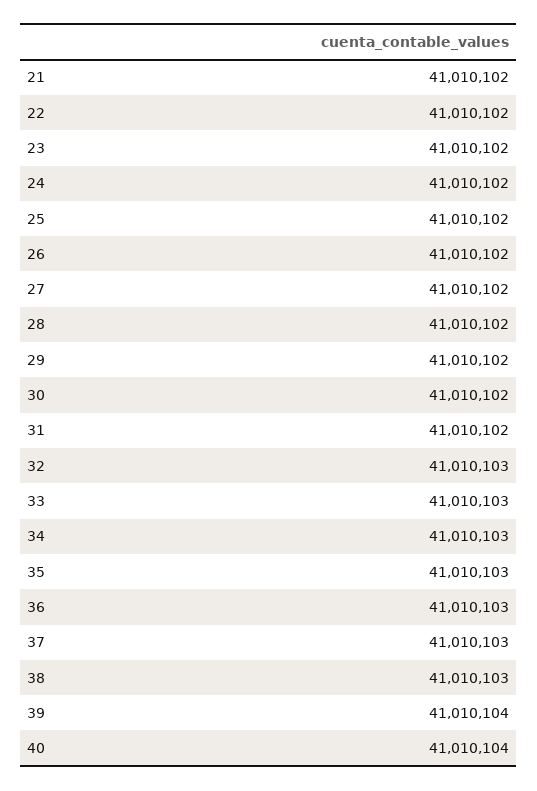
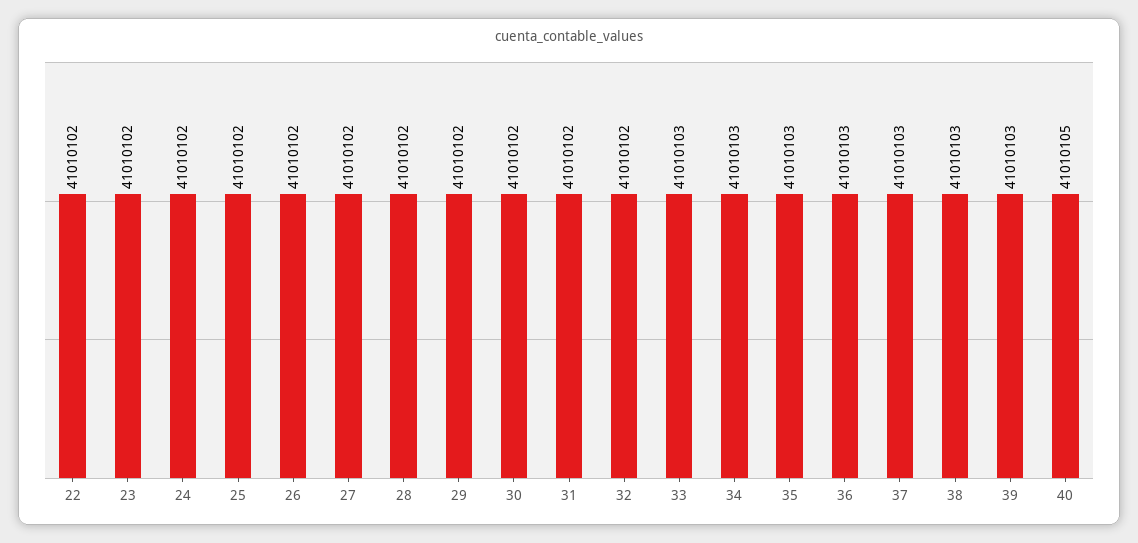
  {
-   "21": 41010102,
    "22": 41010102,
    "23": 41010102,
    "24": 41010102,
    "25": 41010102,
    "26": 41010102,
    "27": 41010102,
    "28": 41010102,
    "29": 41010102,
    "30": 41010102,
    "31": 41010102,
-   "32": 41010103,
+   "32": 41010102,
    "33": 41010103,
    "34": 41010103,
    "35": 41010103,
    "36": 41010103,
    "37": 41010103,
    "38": 41010103,
-   "39": 41010104,
+   "39": 41010103,
-   "40": 41010104
+   "40": 41010105
  }

